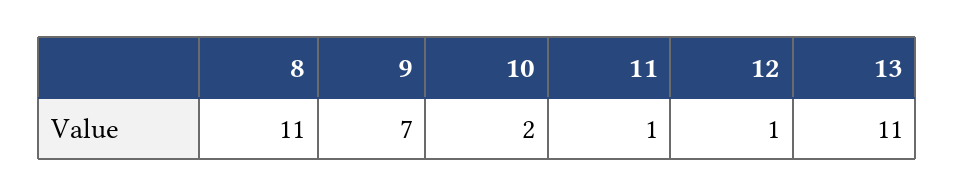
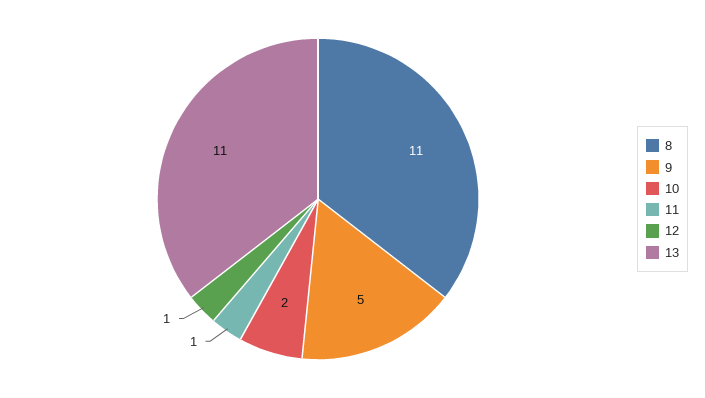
  {
    "8": 11,
-   "9": 7,
+   "9": 5,
    "10": 2,
    "11": 1,
    "12": 1,
    "13": 11
  }

